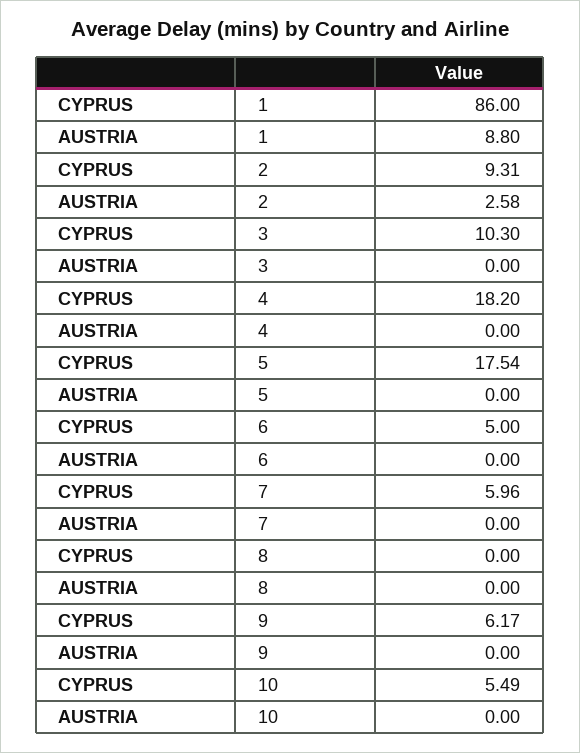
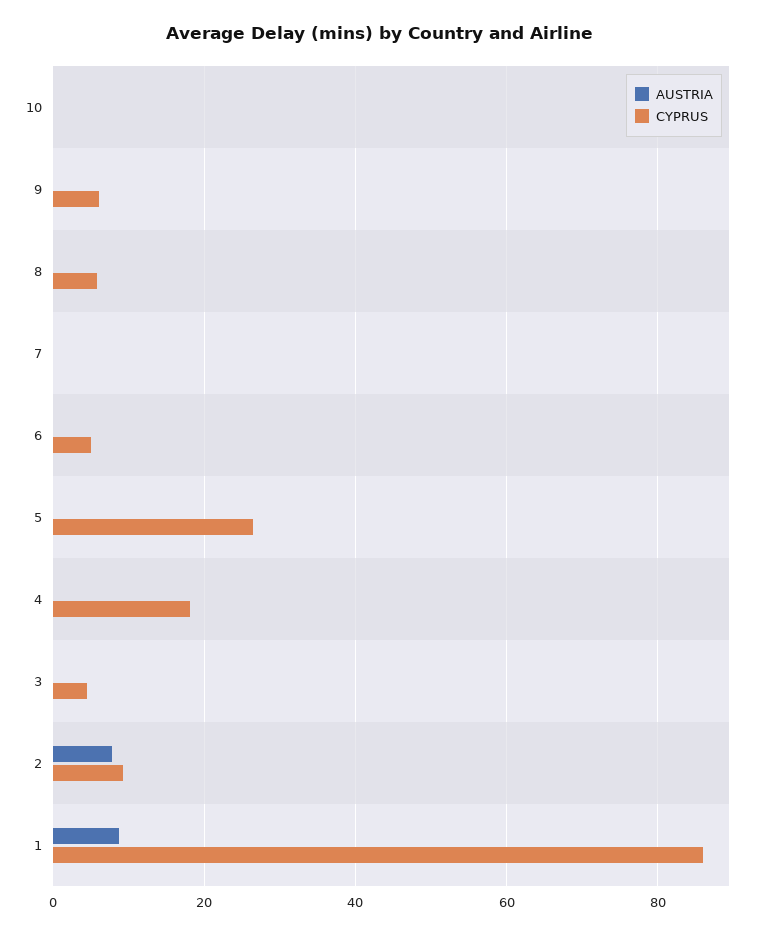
  {
    "CYPRUS": {
      "1": 86,
      "2": 9.31,
-     "3": 10.3,
+     "3": 4,
      "4": 18.2,
-     "5": 17.54,
+     "5": 26,
      "6": 5,
-     "7": 5.96,
+     "7": 0,
-     "8": 0,
+     "8": 6,
      "9": 6.17,
-     "10": 5.49
+     "10": 0
    },
    "AUSTRIA": {
      "1": 8.8,
-     "2": 2.58,
+     "2": 8,
      "3": 0,
      "4": 0,
      "5": 0,
      "6": 0,
      "7": 0,
      "8": 0,
      "9": 0,
      "10": 0
    }
  }

